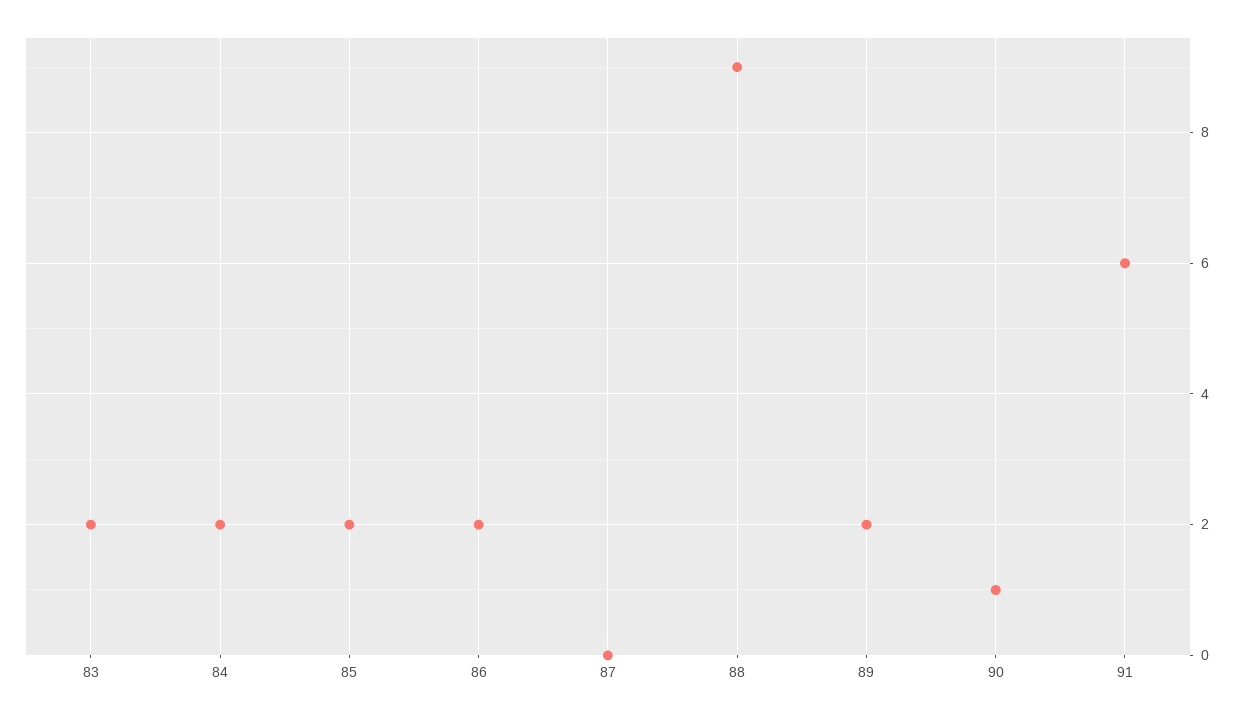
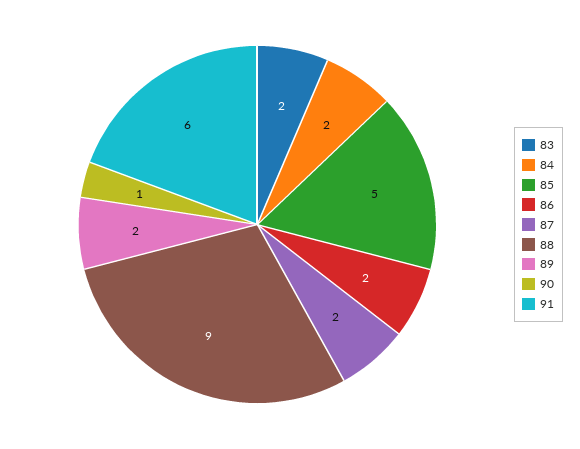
  {
    "83": 2,
    "84": 2,
-   "85": 2,
+   "85": 5,
    "86": 2,
-   "87": 0,
+   "87": 2,
    "88": 9,
    "89": 2,
    "90": 1,
    "91": 6
  }

